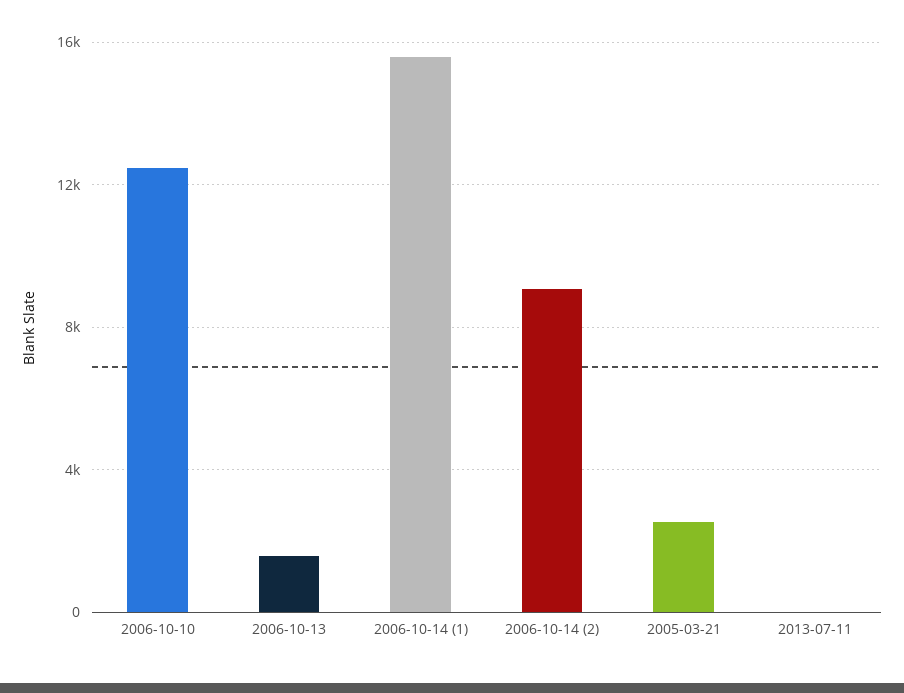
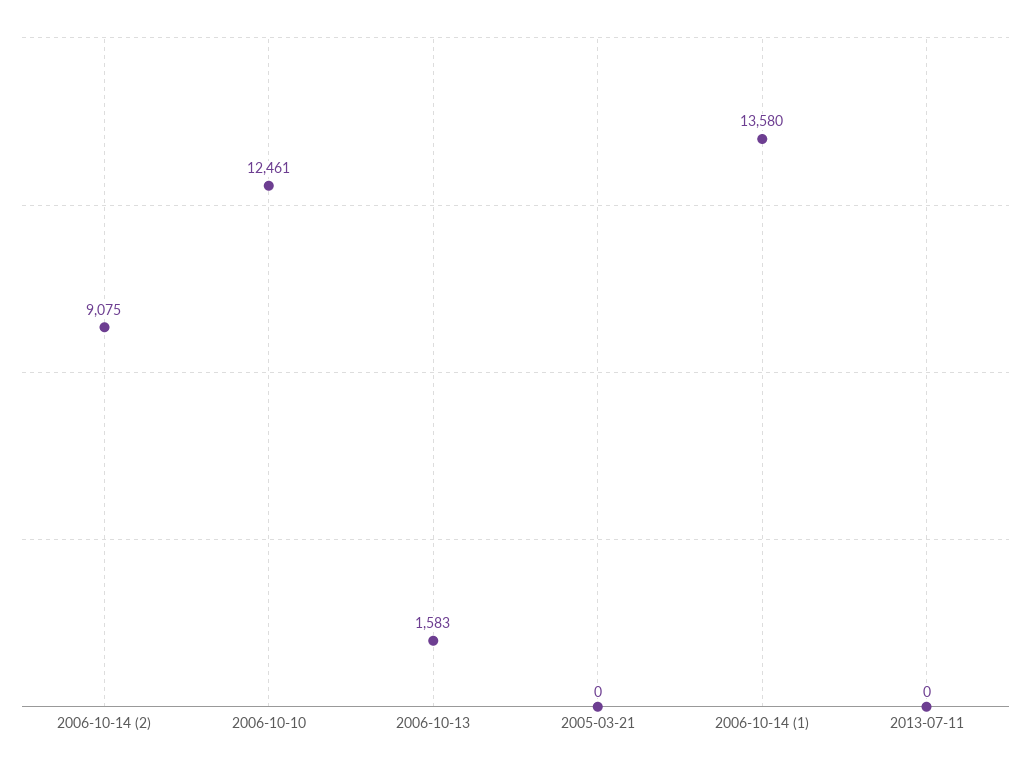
  {
    "2006-10-10": 12461,
    "2006-10-13": 1583,
-   "2006-10-14 (1)": 15500,
+   "2006-10-14 (1)": 13580,
    "2006-10-14 (2)": 9075,
-   "2005-03-21": 2500,
+   "2005-03-21": 0,
    "2013-07-11": 0
  }

